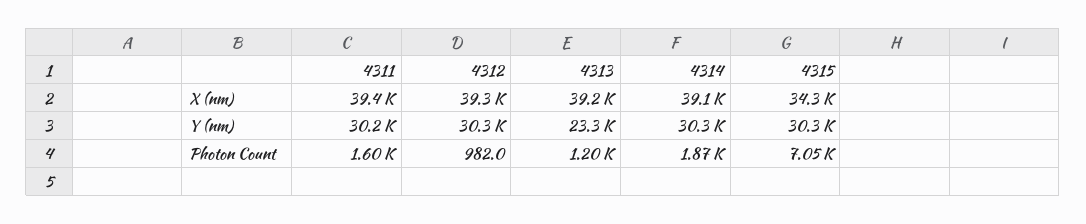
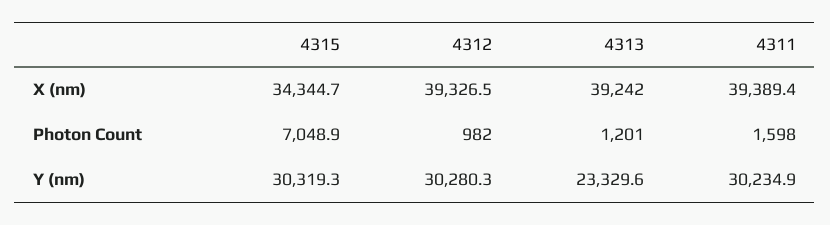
  {
    "4311": {
      "X (nm)": 39389.4,
      "Y (nm)": 30234.9,
      "Photon Count": 1598
    },
    "4312": {
      "X (nm)": 39326.5,
      "Y (nm)": 30280.3,
      "Photon Count": 982
    },
    "4313": {
      "X (nm)": 39242,
      "Y (nm)": 23329.6,
      "Photon Count": 1201
    },
-   "4314": {
-     "X (nm)": 39100,
-     "Y (nm)": 30300,
-     "Photon Count": 1870
-   },
    "4315": {
      "X (nm)": 34344.7,
      "Y (nm)": 30319.3,
      "Photon Count": 7048.9
    }
  }

